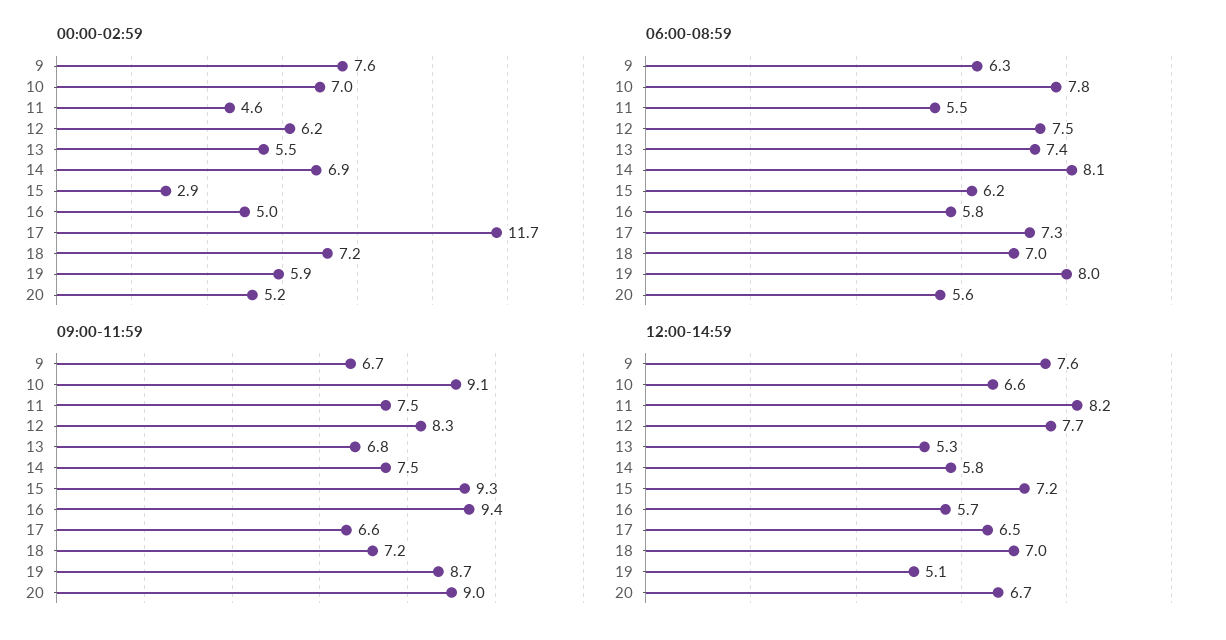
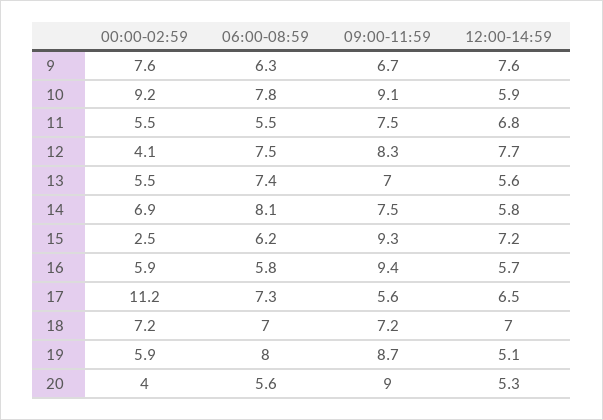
  {
    "00:00-02:59": {
      "9": 7.6,
-     "10": 7,
+     "10": 9.2,
-     "11": 4.6,
+     "11": 5.5,
-     "12": 6.2,
+     "12": 4.1,
      "13": 5.5,
      "14": 6.9,
-     "15": 2.9,
+     "15": 2.5,
-     "16": 5,
+     "16": 5.9,
-     "17": 11.7,
+     "17": 11.2,
      "18": 7.2,
      "19": 5.9,
-     "20": 5.2
+     "20": 4
    },
    "06:00-08:59": {
      "9": 6.3,
      "10": 7.8,
      "11": 5.5,
      "12": 7.5,
      "13": 7.4,
      "14": 8.1,
      "15": 6.2,
      "16": 5.8,
      "17": 7.3,
      "18": 7,
      "19": 8,
      "20": 5.6
    },
    "09:00-11:59": {
      "9": 6.7,
      "10": 9.1,
      "11": 7.5,
      "12": 8.3,
-     "13": 6.8,
+     "13": 7,
      "14": 7.5,
      "15": 9.3,
      "16": 9.4,
-     "17": 6.6,
+     "17": 5.6,
      "18": 7.2,
      "19": 8.7,
      "20": 9
    },
    "12:00-14:59": {
      "9": 7.6,
-     "10": 6.6,
+     "10": 5.9,
-     "11": 8.2,
+     "11": 6.8,
      "12": 7.7,
-     "13": 5.3,
+     "13": 5.6,
      "14": 5.8,
      "15": 7.2,
      "16": 5.7,
      "17": 6.5,
      "18": 7,
      "19": 5.1,
-     "20": 6.7
+     "20": 5.3
    }
  }

